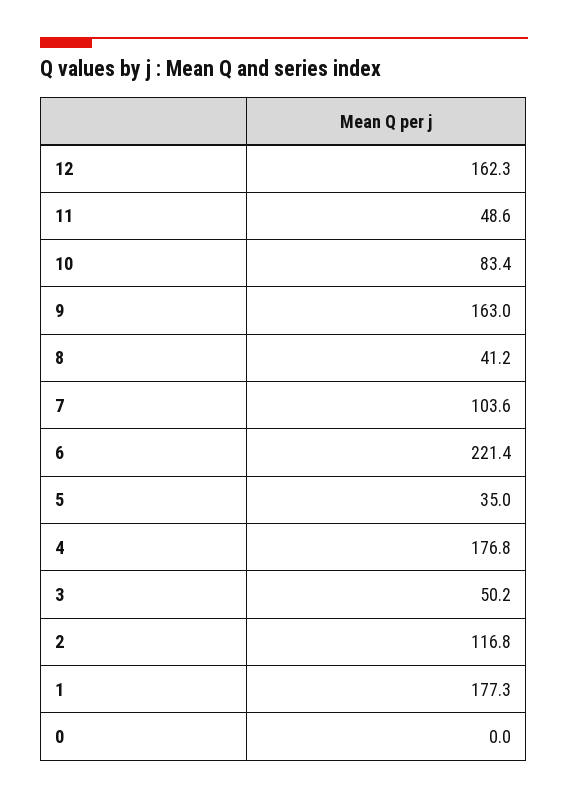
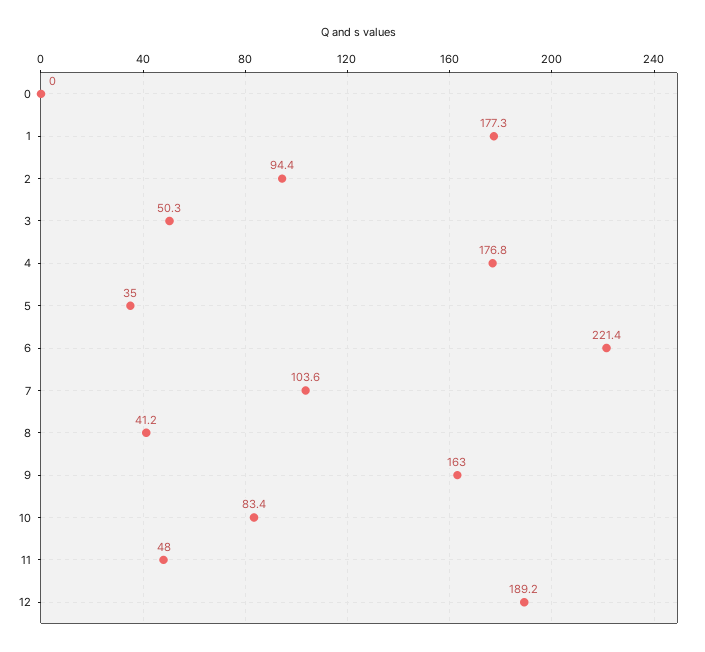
  {
-   "12": 162.3,
+   "12": 189.2,
-   "11": 48.6,
+   "11": 48,
    "10": 83.4,
    "9": 163,
    "8": 41.2,
    "7": 103.6,
    "6": 221.4,
    "5": 35,
    "4": 176.8,
-   "3": 50.2,
+   "3": 50.3,
-   "2": 116.8,
+   "2": 94.4,
    "1": 177.3,
    "0": 0
  }

